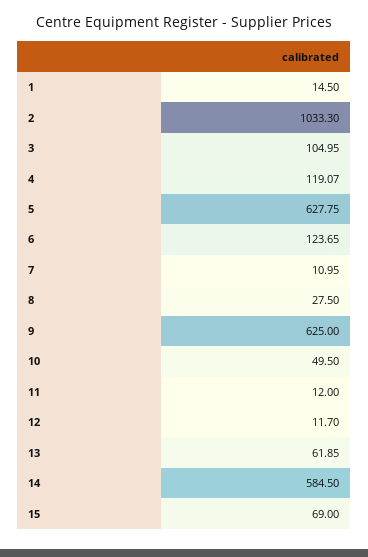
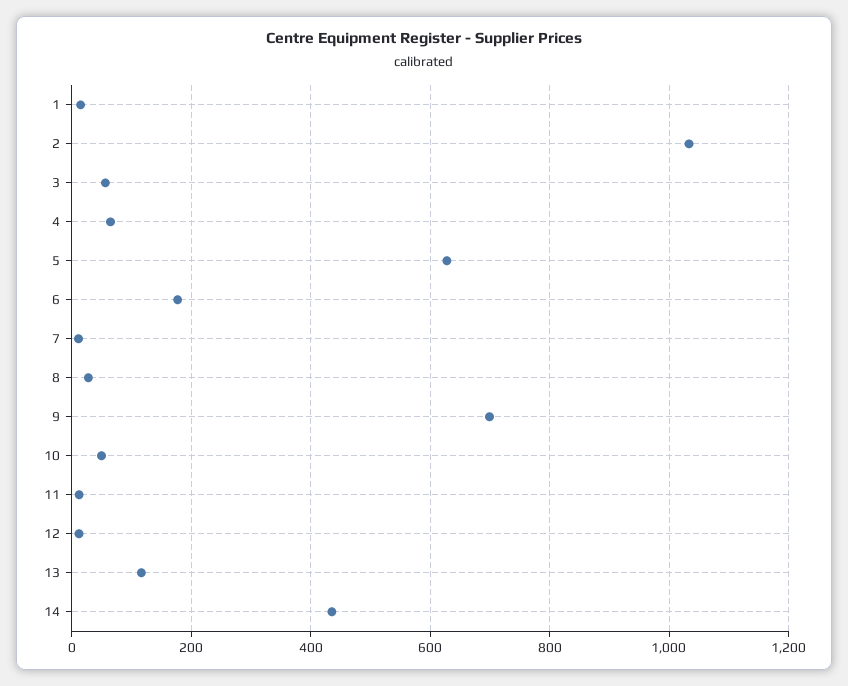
  {
    "1": 14.5,
    "2": 1033.3,
-   "3": 104.95,
+   "3": 60,
-   "4": 119.07,
+   "4": 60,
    "5": 627.75,
-   "6": 123.65,
+   "6": 180,
    "7": 10.95,
    "8": 27.5,
-   "9": 625,
+   "9": 700,
    "10": 49.5,
    "11": 12,
    "12": 11.7,
-   "13": 61.85,
+   "13": 120,
-   "14": 584.5,
+   "14": 440
-   "15": 69
  }

